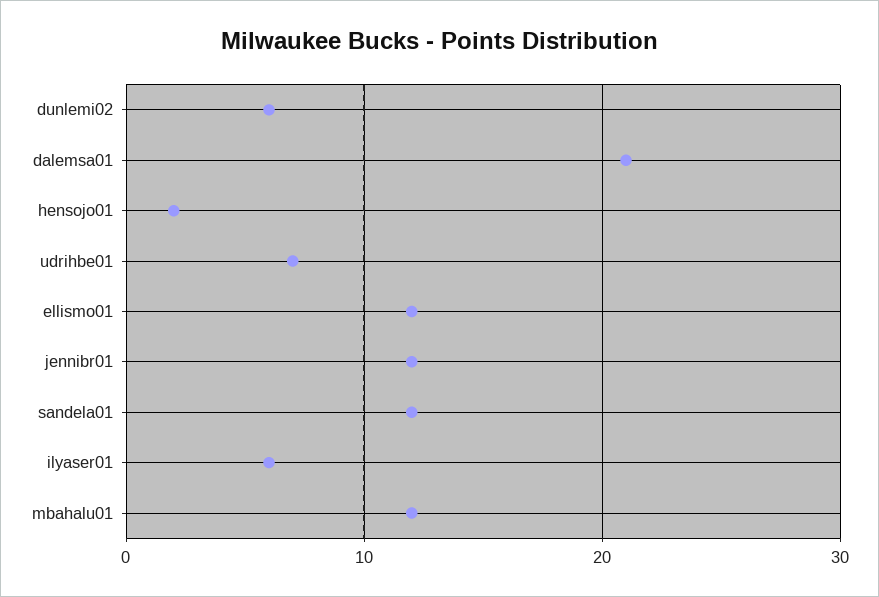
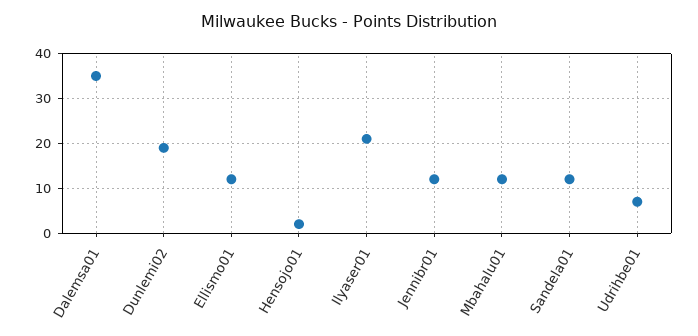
  {
-   "dunlemi02": 6,
+   "dunlemi02": 20,
-   "dalemsa01": 21,
+   "dalemsa01": 35,
    "hensojo01": 2,
    "udrihbe01": 7,
    "ellismo01": 12,
    "jennibr01": 12,
    "sandela01": 12,
-   "ilyaser01": 6,
+   "ilyaser01": 20,
    "mbahalu01": 12
  }

